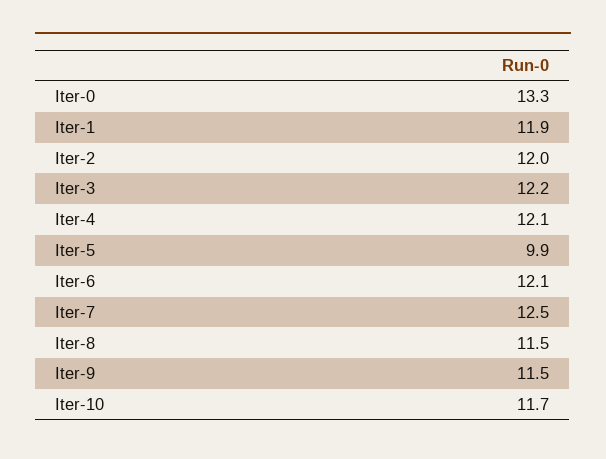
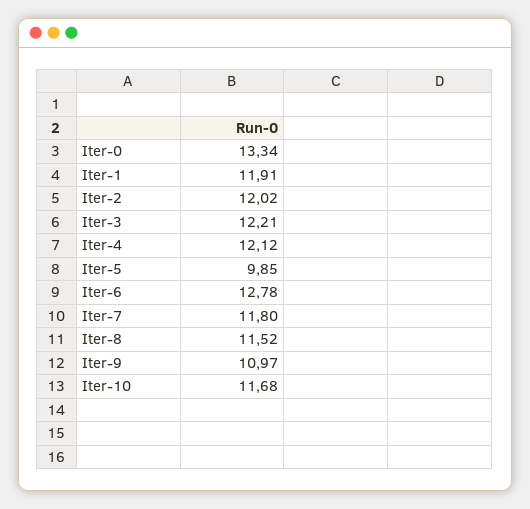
  {
    "Iter-0": 13.34,
    "Iter-1": 11.91,
    "Iter-2": 12.02,
    "Iter-3": 12.21,
    "Iter-4": 12.12,
    "Iter-5": 9.85,
-   "Iter-6": 12.1,
+   "Iter-6": 12.78,
-   "Iter-7": 12.5,
+   "Iter-7": 11.8,
    "Iter-8": 11.52,
-   "Iter-9": 11.5,
+   "Iter-9": 10.97,
    "Iter-10": 11.68
  }

